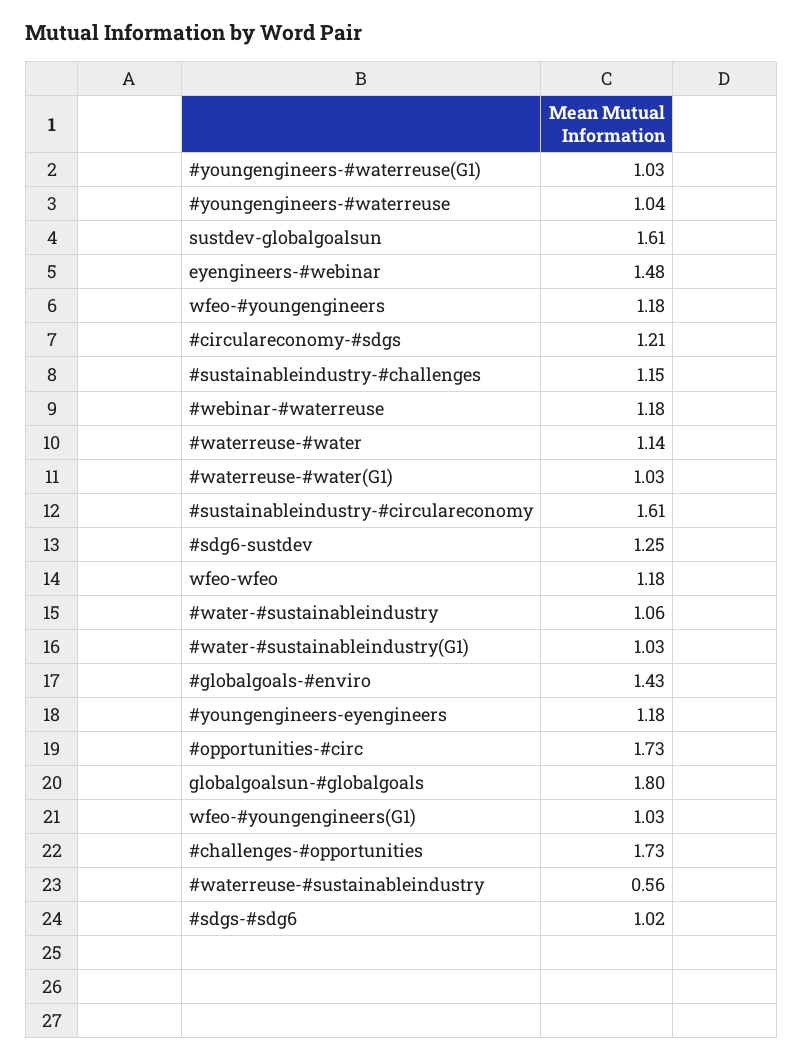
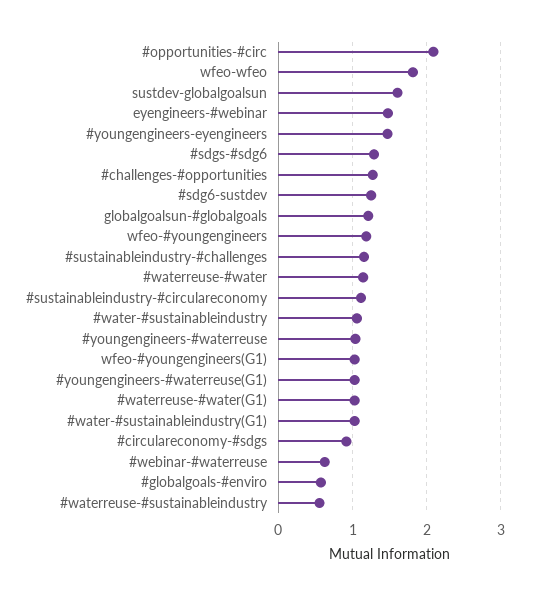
  {
    "#youngengineers-#waterreuse(G1)": 1.03,
    "#youngengineers-#waterreuse": 1.04,
    "sustdev-globalgoalsun": 1.61,
    "eyengineers-#webinar": 1.48,
    "wfeo-#youngengineers": 1.18,
-   "#circulareconomy-#sdgs": 1.21,
+   "#circulareconomy-#sdgs": 0.9,
    "#sustainableindustry-#challenges": 1.15,
-   "#webinar-#waterreuse": 1.18,
+   "#webinar-#waterreuse": 0.6,
    "#waterreuse-#water": 1.14,
    "#waterreuse-#water(G1)": 1.03,
-   "#sustainableindustry-#circulareconomy": 1.61,
+   "#sustainableindustry-#circulareconomy": 1.1,
    "#sdg6-sustdev": 1.25,
-   "wfeo-wfeo": 1.18,
+   "wfeo-wfeo": 1.8,
    "#water-#sustainableindustry": 1.06,
    "#water-#sustainableindustry(G1)": 1.03,
-   "#globalgoals-#enviro": 1.43,
+   "#globalgoals-#enviro": 0.6,
-   "#youngengineers-eyengineers": 1.18,
+   "#youngengineers-eyengineers": 1.5,
-   "#opportunities-#circ": 1.73,
+   "#opportunities-#circ": 2.1,
-   "globalgoalsun-#globalgoals": 1.8,
+   "globalgoalsun-#globalgoals": 1.2,
    "wfeo-#youngengineers(G1)": 1.03,
-   "#challenges-#opportunities": 1.73,
+   "#challenges-#opportunities": 1.3,
    "#waterreuse-#sustainableindustry": 0.56,
-   "#sdgs-#sdg6": 1.02
+   "#sdgs-#sdg6": 1.3
  }

